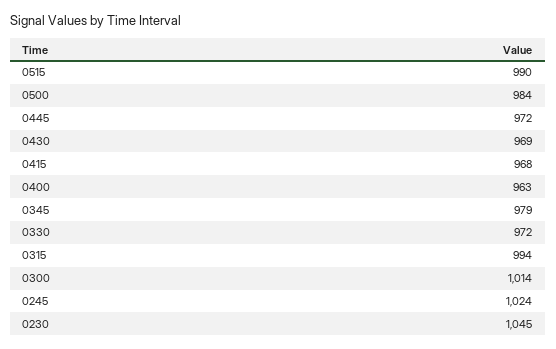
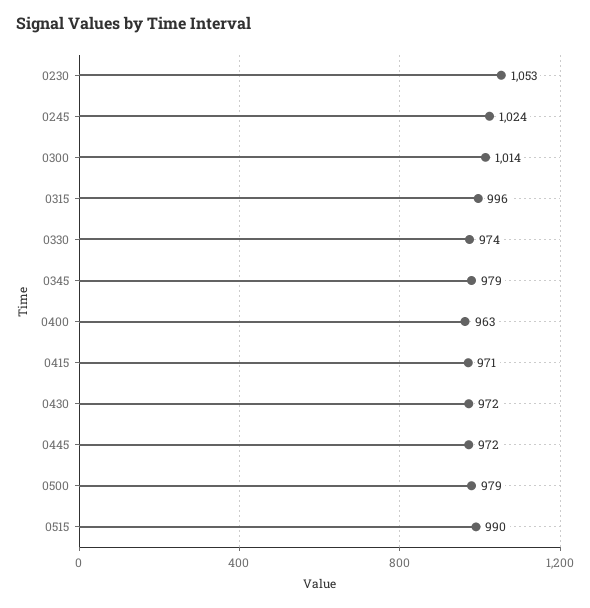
  {
    "0515": 990,
-   "0500": 984,
+   "0500": 979,
    "0445": 972,
-   "0430": 969,
+   "0430": 972,
-   "0415": 968,
+   "0415": 971,
    "0400": 963,
    "0345": 979,
-   "0330": 972,
+   "0330": 974,
-   "0315": 994,
+   "0315": 996,
    "0300": 1014,
    "0245": 1024,
-   "0230": 1045
+   "0230": 1053
  }

